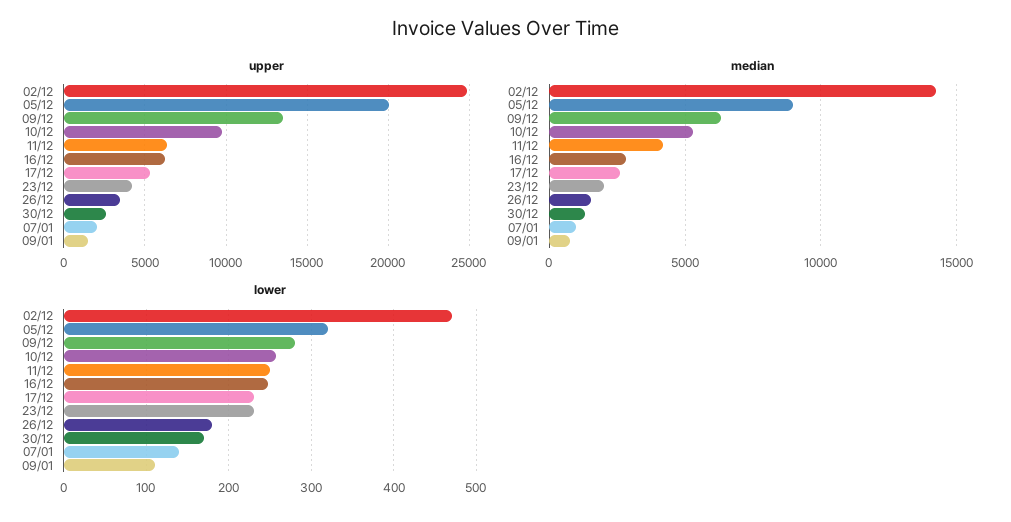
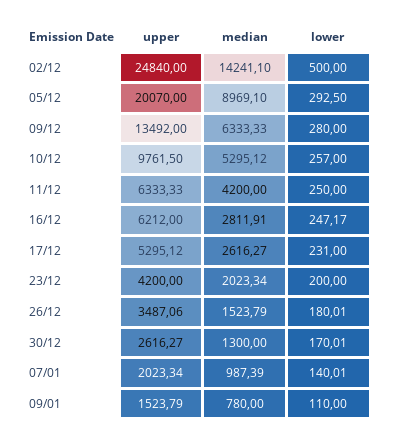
  {
    "upper": {
      "02/12": 24840,
      "05/12": 20070,
      "09/12": 13492,
      "10/12": 9761.5,
      "11/12": 6333.33,
      "16/12": 6212,
      "17/12": 5295.12,
      "23/12": 4200,
      "26/12": 3487.06,
      "30/12": 2616.27,
      "07/01": 2023.34,
      "09/01": 1523.79
    },
    "median": {
      "02/12": 14241.1,
      "05/12": 8969.1,
      "09/12": 6333.33,
      "10/12": 5295.12,
      "11/12": 4200,
      "16/12": 2811.91,
      "17/12": 2616.27,
      "23/12": 2023.34,
      "26/12": 1523.79,
      "30/12": 1300,
      "07/01": 987.39,
      "09/01": 780
    },
    "lower": {
-     "02/12": 470,
+     "02/12": 500,
-     "05/12": 320,
+     "05/12": 292.5,
      "09/12": 280,
      "10/12": 257,
      "11/12": 250,
      "16/12": 247.17,
      "17/12": 231,
-     "23/12": 230,
+     "23/12": 200,
      "26/12": 180.01,
      "30/12": 170.01,
      "07/01": 140.01,
      "09/01": 110
    }
  }

